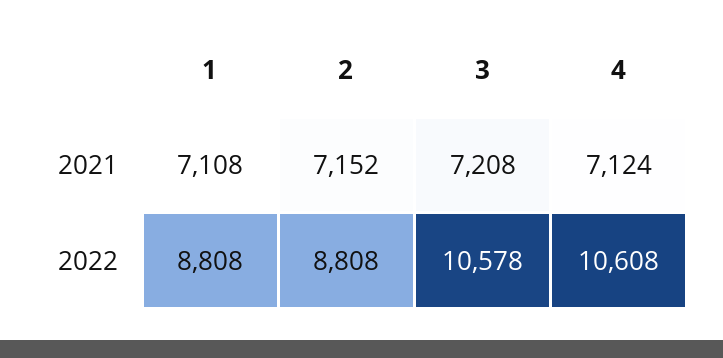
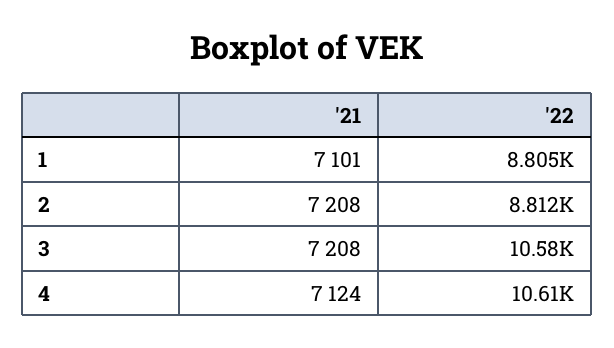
  {
    "1": {
-     "2021": 7108,
+     "2021": 7101,
-     "2022": 8808
+     "2022": 8805
    },
    "2": {
-     "2021": 7152,
+     "2021": 7208,
-     "2022": 8808
+     "2022": 8812
    },
    "3": {
      "2021": 7208,
      "2022": 10578
    },
    "4": {
      "2021": 7124,
      "2022": 10608
    }
  }

